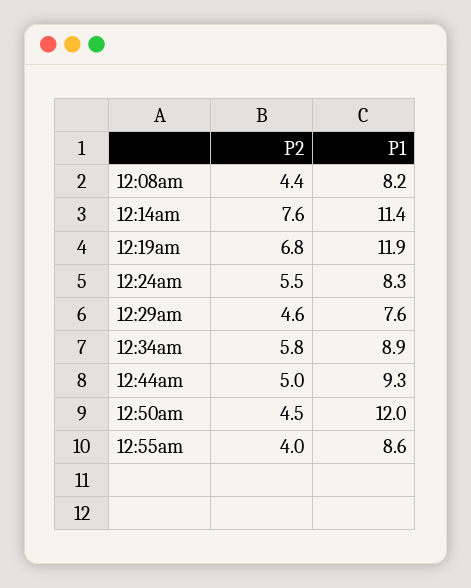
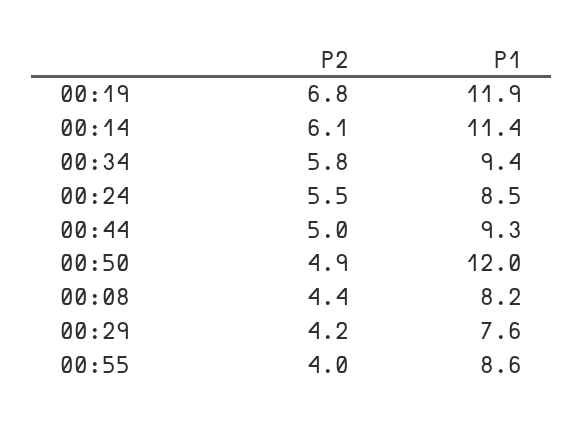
  {
    "P2": {
      "12:08am": 4.4,
-     "12:14am": 7.6,
+     "12:14am": 6.1,
      "12:19am": 6.8,
      "12:24am": 5.5,
-     "12:29am": 4.6,
+     "12:29am": 4.2,
      "12:34am": 5.8,
      "12:44am": 5,
-     "12:50am": 4.5,
+     "12:50am": 4.9,
      "12:55am": 4
    },
    "P1": {
      "12:08am": 8.2,
      "12:14am": 11.4,
      "12:19am": 11.9,
-     "12:24am": 8.3,
+     "12:24am": 8.5,
      "12:29am": 7.6,
-     "12:34am": 8.9,
+     "12:34am": 9.4,
      "12:44am": 9.3,
      "12:50am": 12,
      "12:55am": 8.6
    }
  }

